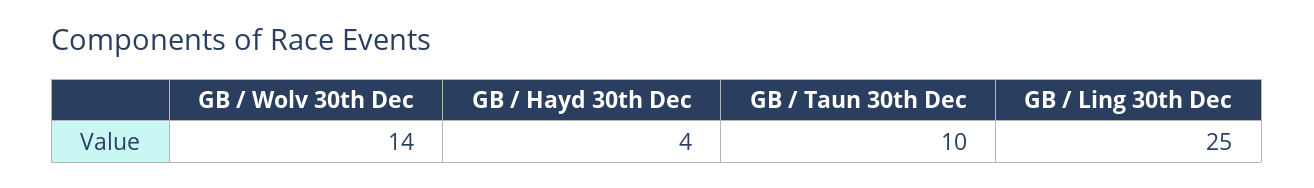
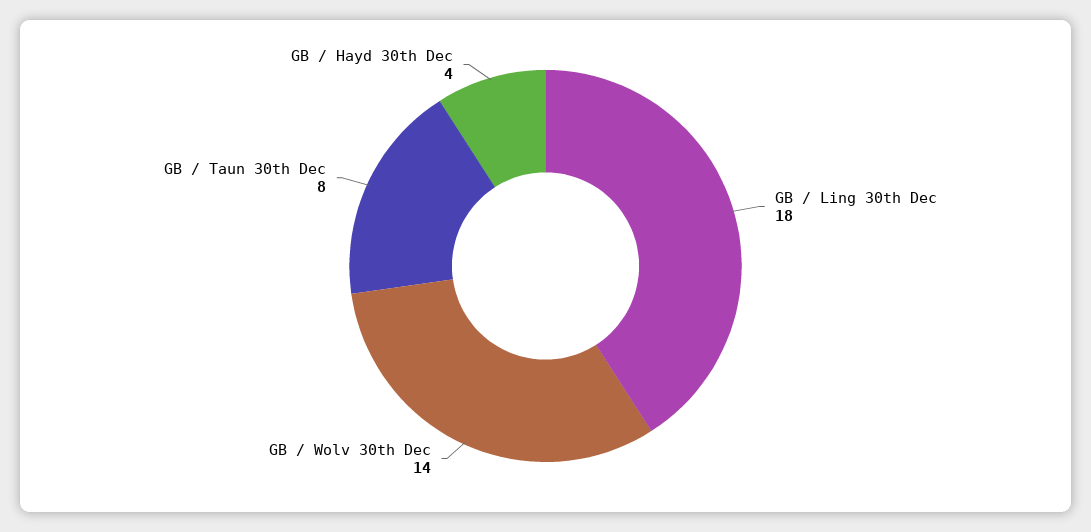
  {
    "GB / Wolv 30th Dec": 14,
    "GB / Hayd 30th Dec": 4,
-   "GB / Taun 30th Dec": 10,
+   "GB / Taun 30th Dec": 8,
-   "GB / Ling 30th Dec": 25
+   "GB / Ling 30th Dec": 18
  }

